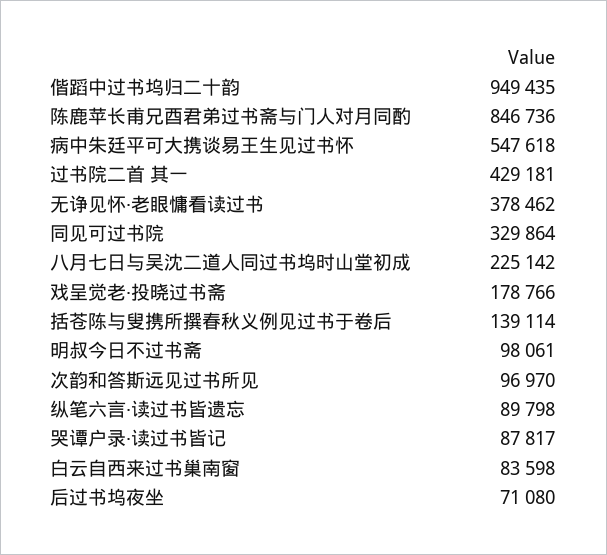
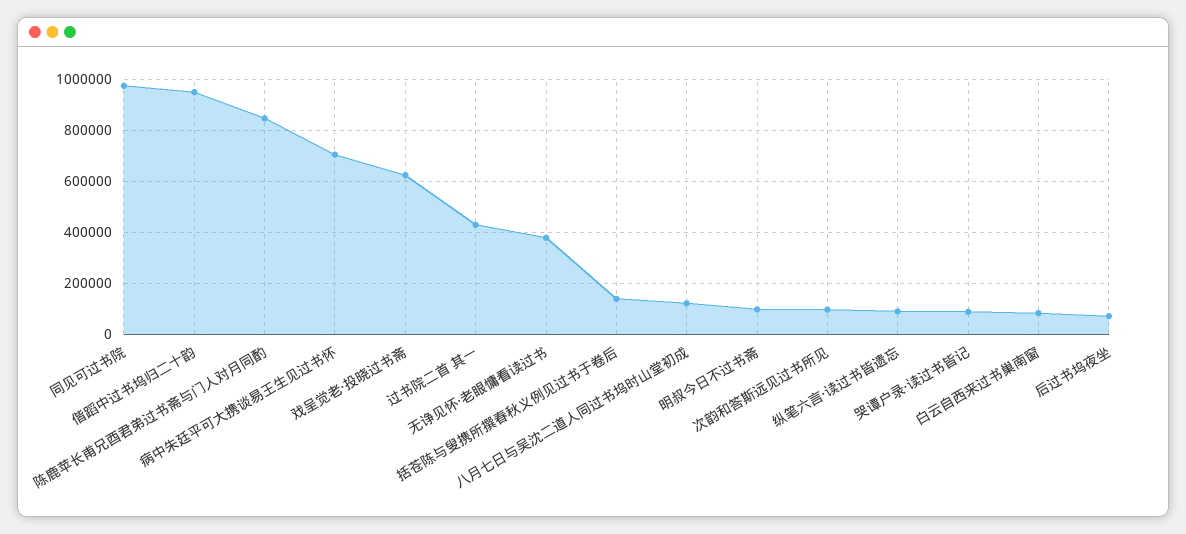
  {
    "偕蹈中过书坞归二十韵": 949435,
    "陈鹿苹长甫兄酉君弟过书斋与门人对月同酌": 846736,
-   "病中朱廷平可大携谈易王生见过书怀": 547618,
+   "病中朱廷平可大携谈易王生见过书怀": 700000,
    "过书院二首 其一": 429181,
    "无诤见怀·老眼慵看读过书": 378462,
-   "同见可过书院": 329864,
+   "同见可过书院": 975000,
-   "八月七日与吴沈二道人同过书坞时山堂初成": 225142,
+   "八月七日与吴沈二道人同过书坞时山堂初成": 125000,
-   "戏呈觉老·投晓过书斋": 178766,
+   "戏呈觉老·投晓过书斋": 625000,
    "括苍陈与叟携所撰春秋义例见过书于卷后": 139114,
    "明叔今日不过书斋": 98061,
    "次韵和答斯远见过书所见": 96970,
    "纵笔六言·读过书皆遗忘": 89798,
    "哭谭户录·读过书皆记": 87817,
    "白云自西来过书巢南窗": 83598,
    "后过书坞夜坐": 71080
  }

